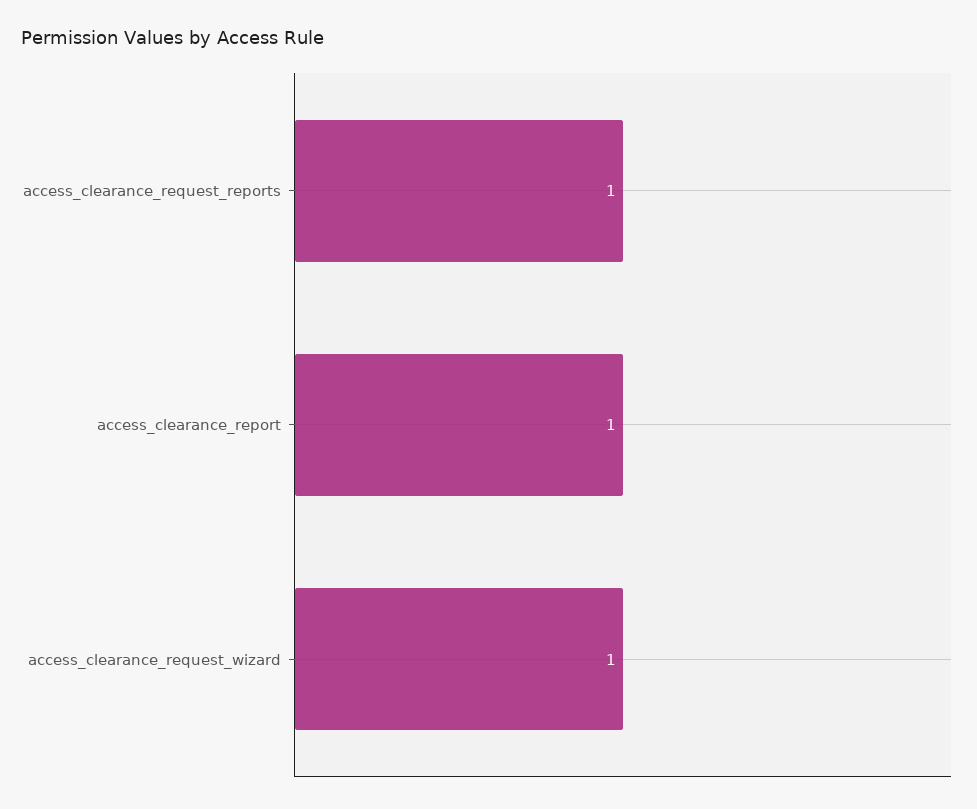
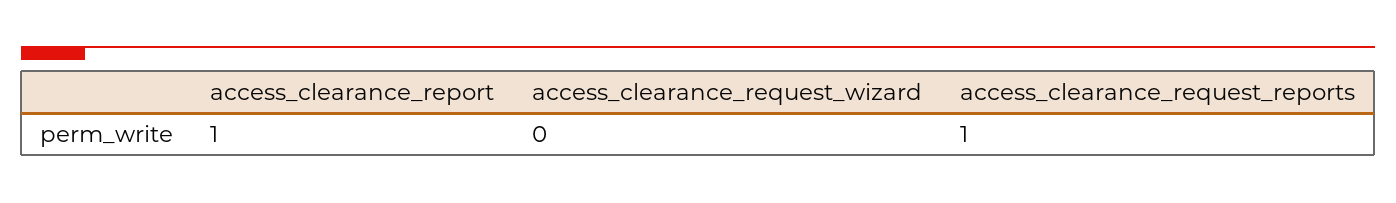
  {
    "access_clearance_request_reports": 1,
    "access_clearance_report": 1,
-   "access_clearance_request_wizard": 1
+   "access_clearance_request_wizard": 0
  }

